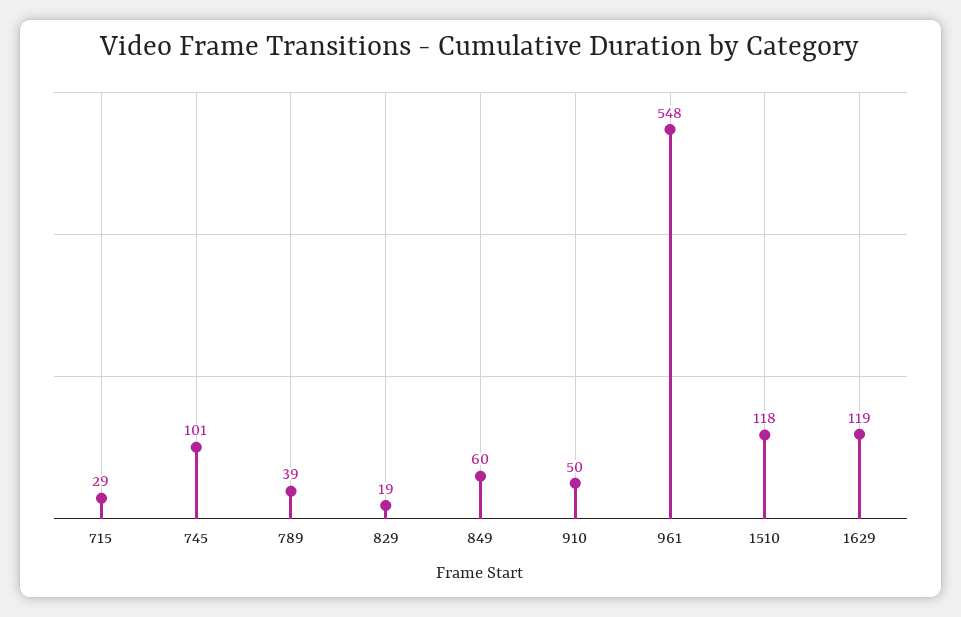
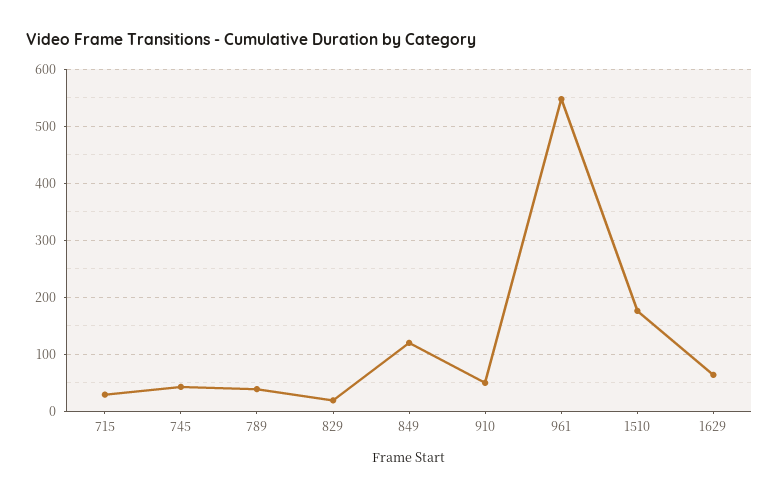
  {
    "715": 29,
-   "745": 101,
+   "745": 40,
    "789": 39,
    "829": 19,
-   "849": 60,
+   "849": 120,
    "910": 50,
    "961": 548,
-   "1510": 118,
+   "1510": 180,
-   "1629": 119
+   "1629": 60
  }

